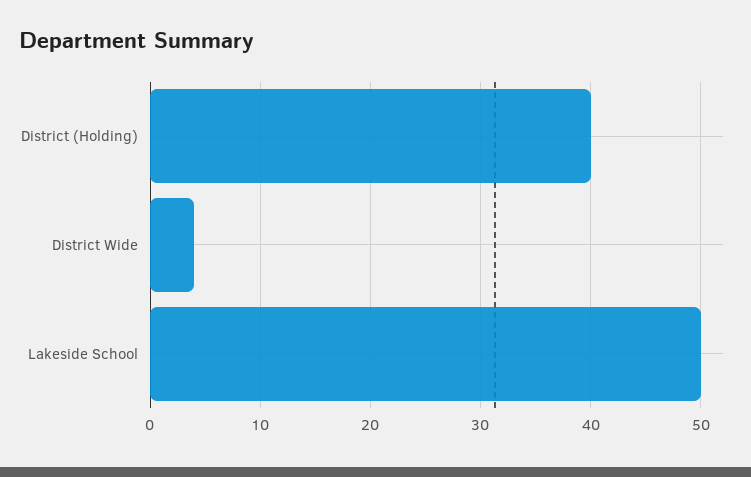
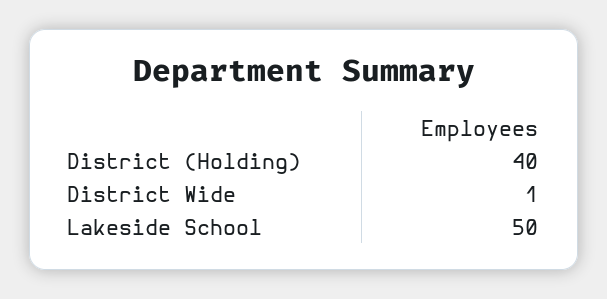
  {
    "District (Holding)": 40,
-   "District Wide": 4,
+   "District Wide": 1,
    "Lakeside School": 50
  }

